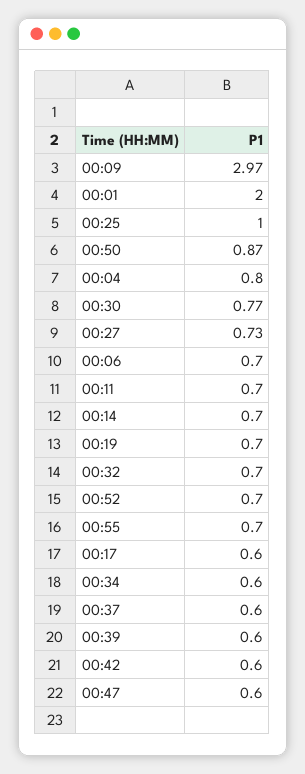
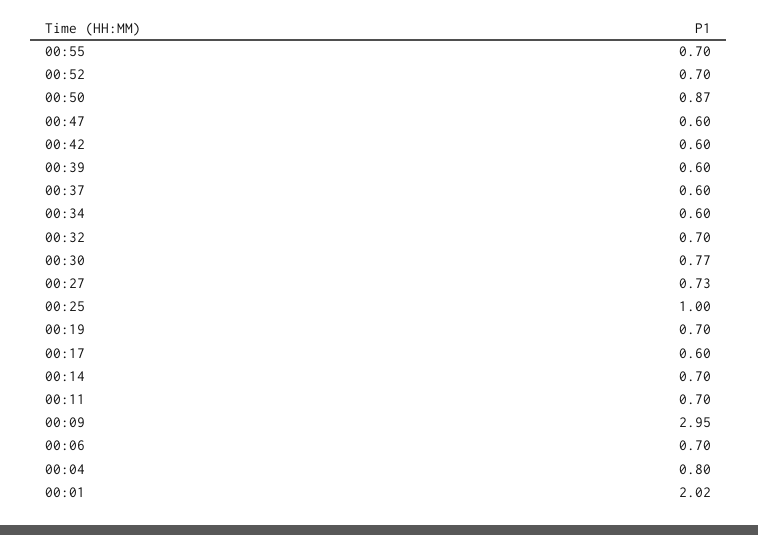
  {
-   "00:09": 2.97,
+   "00:09": 2.95,
-   "00:01": 2,
+   "00:01": 2.02,
    "00:25": 1,
    "00:50": 0.87,
    "00:04": 0.8,
    "00:30": 0.77,
    "00:27": 0.73,
    "00:06": 0.7,
    "00:11": 0.7,
    "00:14": 0.7,
    "00:19": 0.7,
    "00:32": 0.7,
    "00:52": 0.7,
    "00:55": 0.7,
    "00:17": 0.6,
    "00:34": 0.6,
    "00:37": 0.6,
    "00:39": 0.6,
    "00:42": 0.6,
    "00:47": 0.6
  }

